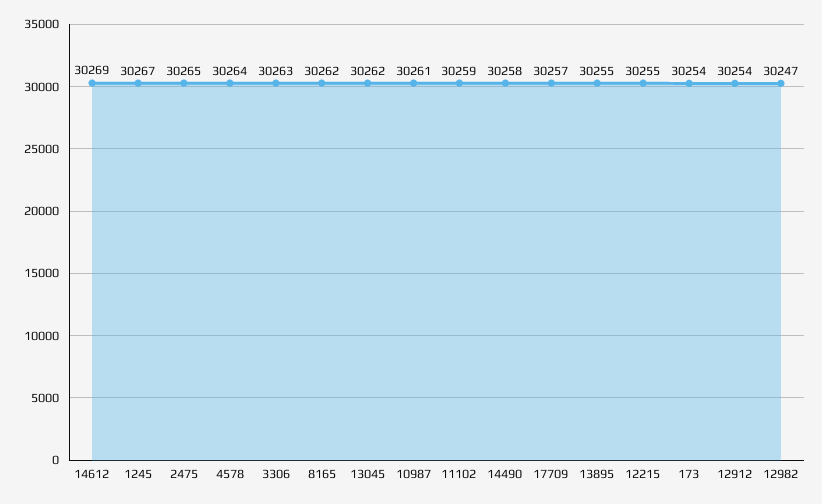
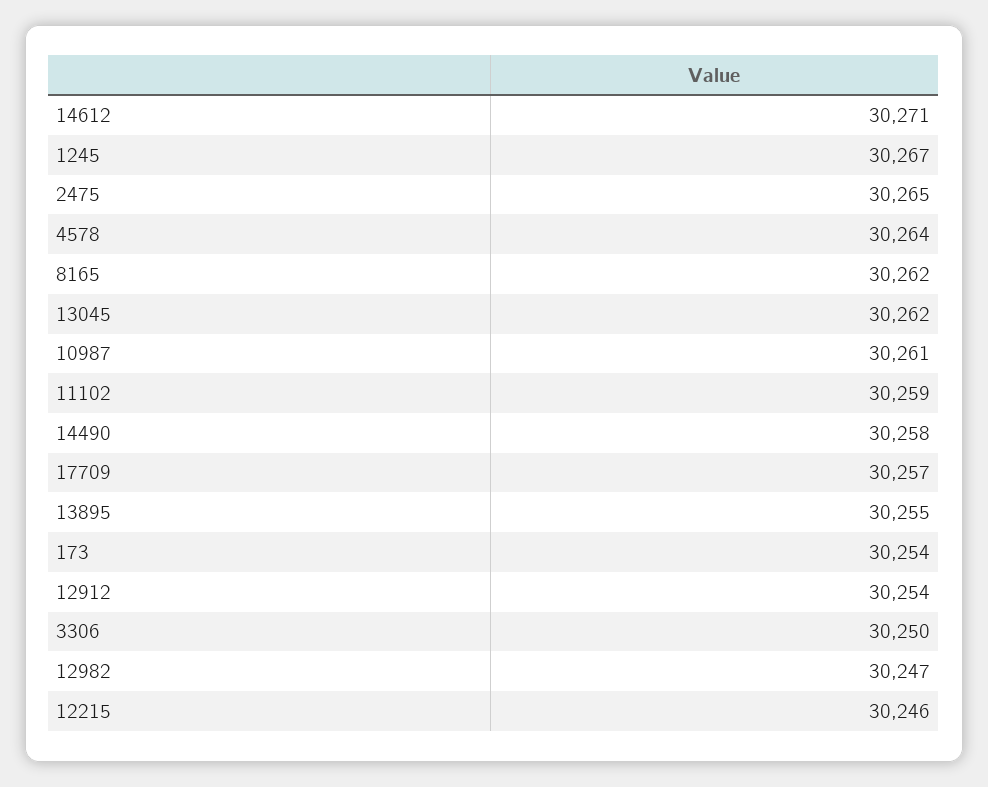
  {
-   "14612": 30269,
+   "14612": 30271,
    "1245": 30267,
    "2475": 30265,
    "4578": 30264,
-   "3306": 30263,
+   "3306": 30250,
    "8165": 30262,
    "13045": 30262,
    "10987": 30261,
    "11102": 30259,
    "14490": 30258,
    "17709": 30257,
    "13895": 30255,
-   "12215": 30255,
+   "12215": 30246,
    "173": 30254,
    "12912": 30254,
    "12982": 30247
  }

